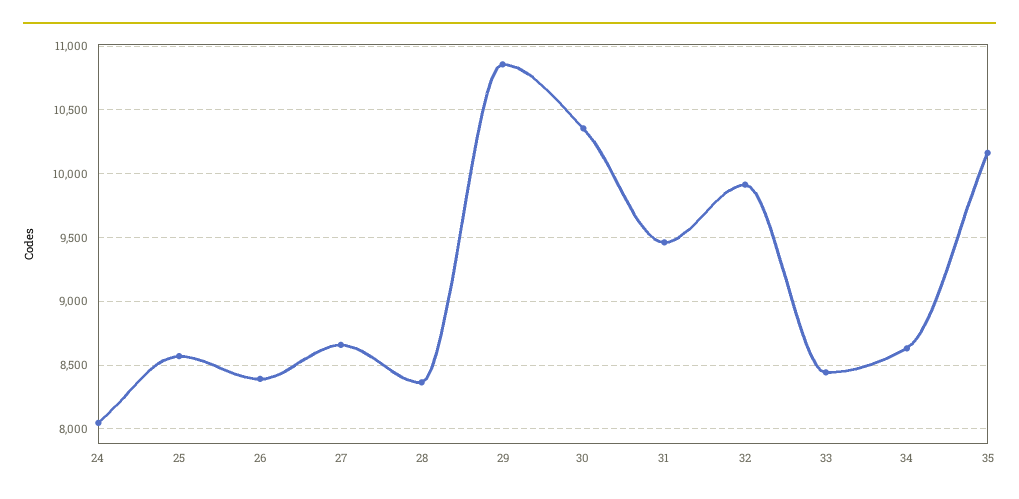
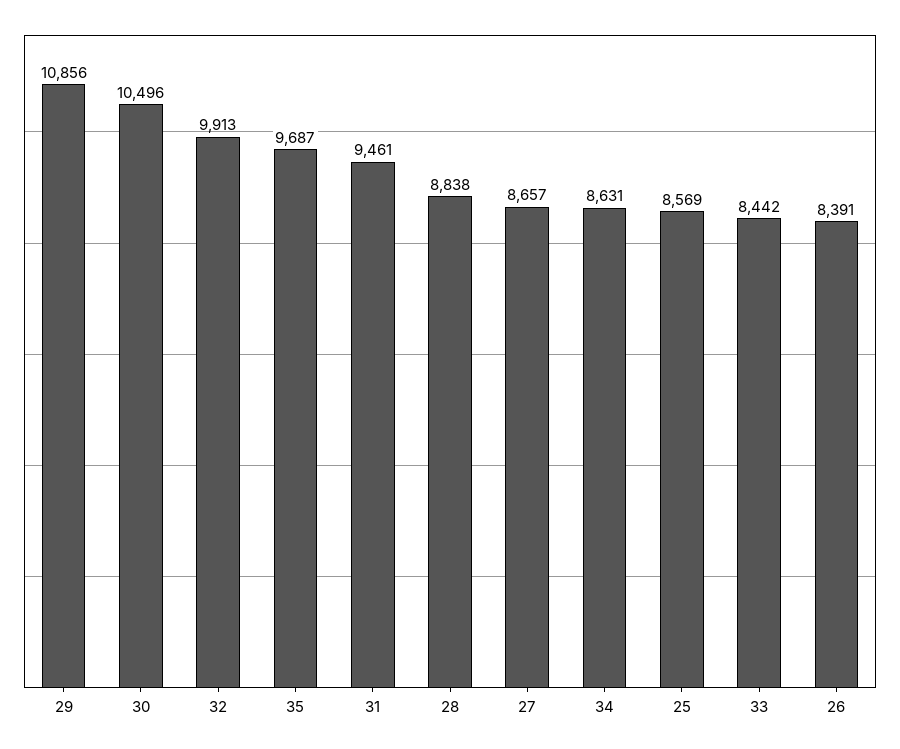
  {
-   "24": 8050,
    "25": 8569,
    "26": 8391,
    "27": 8657,
-   "28": 8350,
+   "28": 8838,
    "29": 10856,
-   "30": 10350,
+   "30": 10496,
    "31": 9461,
    "32": 9913,
    "33": 8442,
    "34": 8631,
-   "35": 10150
+   "35": 9687
  }

